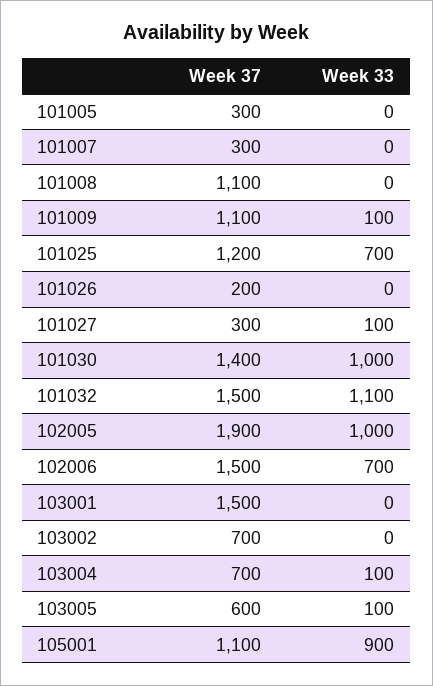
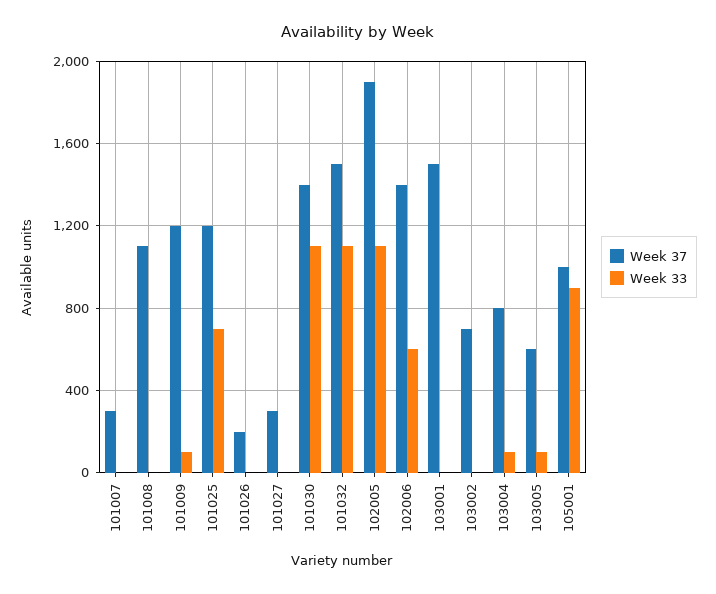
  {
    "Week 37": {
-     "101005": 300,
      "101007": 300,
      "101008": 1100,
-     "101009": 1100,
+     "101009": 1200,
      "101025": 1200,
      "101026": 200,
      "101027": 300,
      "101030": 1400,
      "101032": 1500,
      "102005": 1900,
-     "102006": 1500,
+     "102006": 1400,
      "103001": 1500,
      "103002": 700,
-     "103004": 700,
+     "103004": 800,
      "103005": 600,
-     "105001": 1100
+     "105001": 1000
    },
    "Week 33": {
-     "101005": 0,
      "101007": 0,
      "101008": 0,
      "101009": 100,
      "101025": 700,
      "101026": 0,
-     "101027": 100,
+     "101027": 0,
-     "101030": 1000,
+     "101030": 1100,
      "101032": 1100,
-     "102005": 1000,
+     "102005": 1100,
-     "102006": 700,
+     "102006": 600,
      "103001": 0,
      "103002": 0,
      "103004": 100,
      "103005": 100,
      "105001": 900
    }
  }

